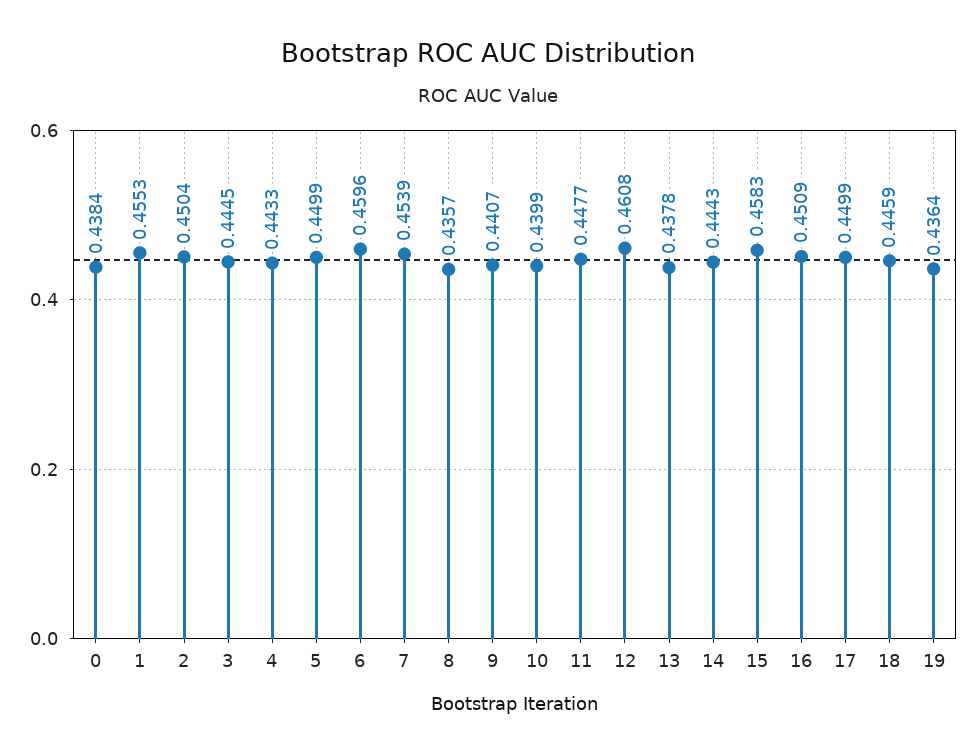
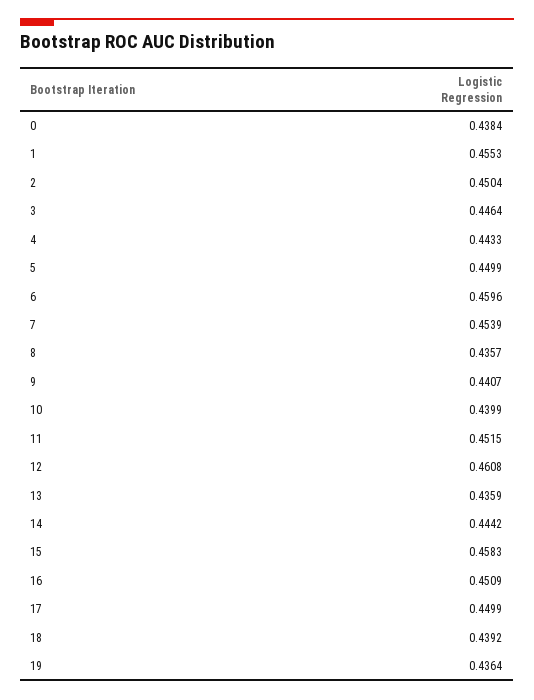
  {
    "0": 0.4384,
    "1": 0.4553,
    "2": 0.4504,
-   "3": 0.4445,
+   "3": 0.4464,
    "4": 0.4433,
    "5": 0.4499,
    "6": 0.4596,
    "7": 0.4539,
    "8": 0.4357,
    "9": 0.4407,
    "10": 0.4399,
-   "11": 0.4477,
+   "11": 0.4515,
    "12": 0.4608,
-   "13": 0.4378,
+   "13": 0.4359,
-   "14": 0.4443,
+   "14": 0.4442,
    "15": 0.4583,
    "16": 0.4509,
    "17": 0.4499,
-   "18": 0.4459,
+   "18": 0.4392,
    "19": 0.4364
  }

